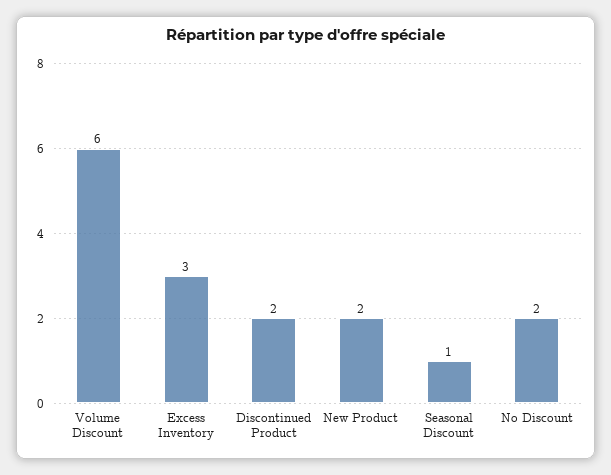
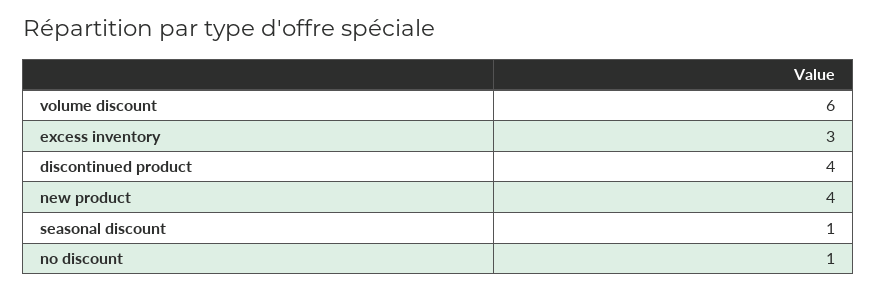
  {
    "Volume Discount": 6,
    "Excess Inventory": 3,
-   "Discontinued Product": 2,
+   "Discontinued Product": 4,
-   "New Product": 2,
+   "New Product": 4,
    "Seasonal Discount": 1,
-   "No Discount": 2
+   "No Discount": 1
  }

